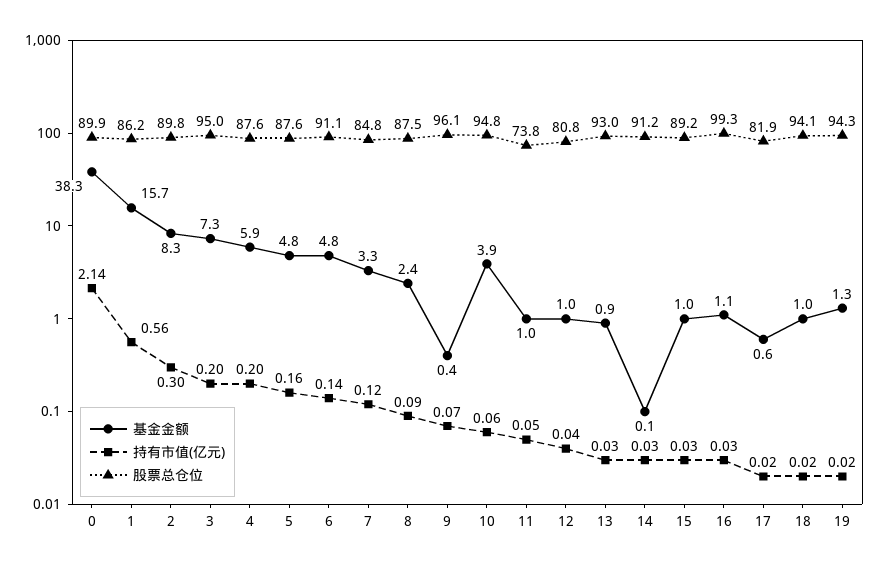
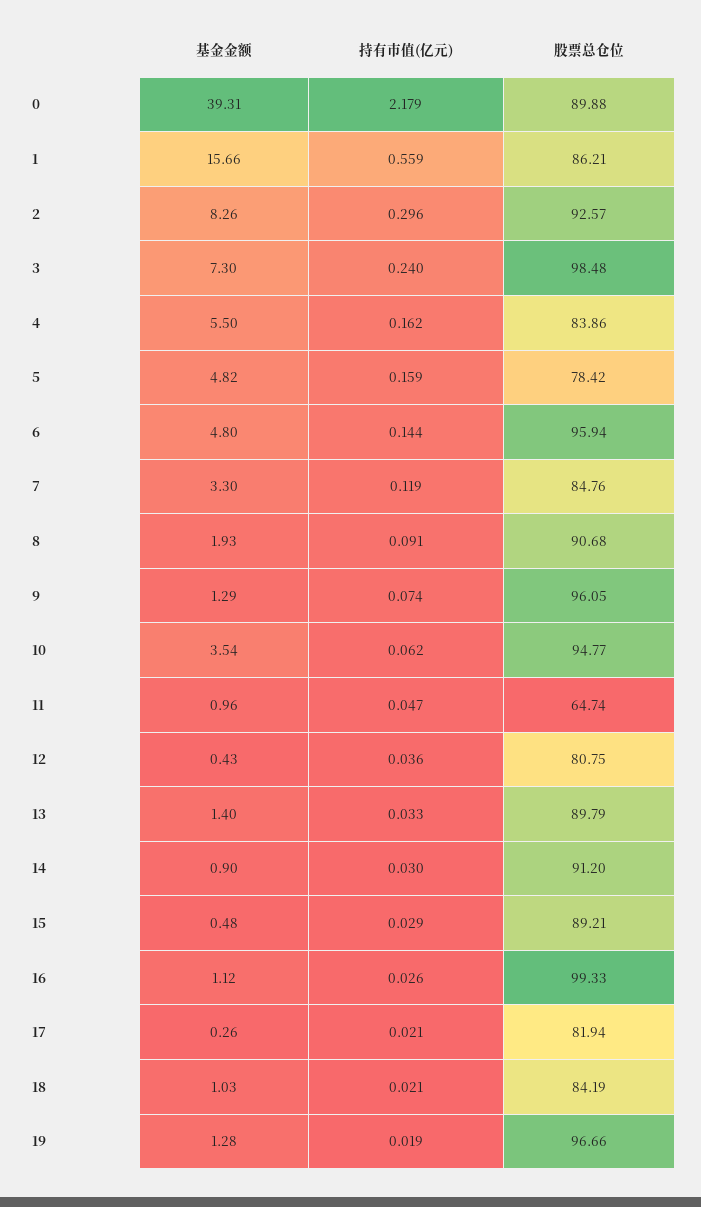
  {
    "基金金额": {
-     "0": 38.3,
+     "0": 39.31,
      "1": 15.66,
      "2": 8.26,
      "3": 7.3,
-     "4": 5.9,
+     "4": 5.5,
      "5": 4.82,
      "6": 4.8,
      "7": 3.3,
-     "8": 2.4,
+     "8": 1.93,
-     "9": 0.4,
+     "9": 1.29,
-     "10": 3.9,
+     "10": 3.54,
      "11": 0.96,
-     "12": 1,
+     "12": 0.43,
-     "13": 0.9,
+     "13": 1.4,
-     "14": 0.1,
+     "14": 0.9,
-     "15": 1,
+     "15": 0.48,
      "16": 1.12,
-     "17": 0.6,
+     "17": 0.26,
      "18": 1.03,
      "19": 1.28
    },
    "持有市值(亿元)": {
-     "0": 2.14,
+     "0": 2.179,
      "1": 0.559,
      "2": 0.296,
-     "3": 0.2,
+     "3": 0.24,
-     "4": 0.2,
+     "4": 0.162,
      "5": 0.159,
      "6": 0.144,
      "7": 0.119,
      "8": 0.091,
      "9": 0.074,
      "10": 0.062,
      "11": 0.047,
      "12": 0.036,
      "13": 0.033,
      "14": 0.03,
      "15": 0.029,
      "16": 0.026,
      "17": 0.021,
      "18": 0.021,
      "19": 0.019
    },
    "股票总仓位": {
      "0": 89.88,
      "1": 86.21,
-     "2": 89.8,
+     "2": 92.57,
-     "3": 95,
+     "3": 98.48,
-     "4": 87.6,
+     "4": 83.86,
-     "5": 87.6,
+     "5": 78.42,
-     "6": 91.1,
+     "6": 95.94,
      "7": 84.76,
-     "8": 87.5,
+     "8": 90.68,
      "9": 96.05,
      "10": 94.77,
-     "11": 73.8,
+     "11": 64.74,
      "12": 80.75,
-     "13": 93,
+     "13": 89.79,
      "14": 91.2,
      "15": 89.21,
      "16": 99.33,
      "17": 81.94,
-     "18": 94.1,
+     "18": 84.19,
-     "19": 94.3
+     "19": 96.66
    }
  }

